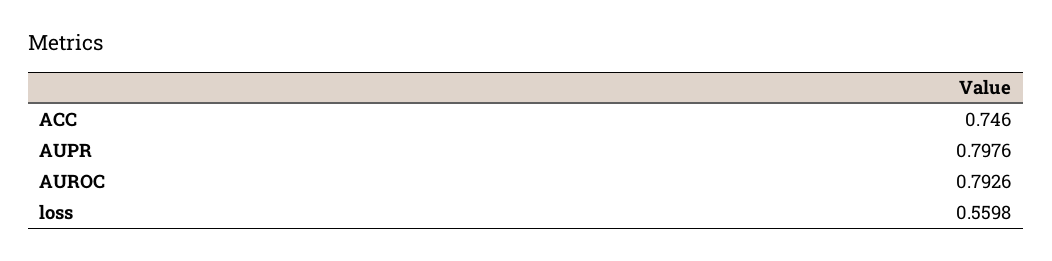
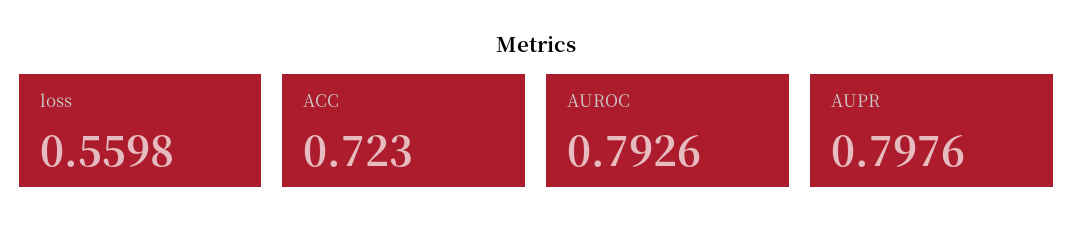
  {
-   "ACC": 0.746,
+   "ACC": 0.723,
    "AUPR": 0.7976,
    "AUROC": 0.7926,
    "loss": 0.5598
  }

